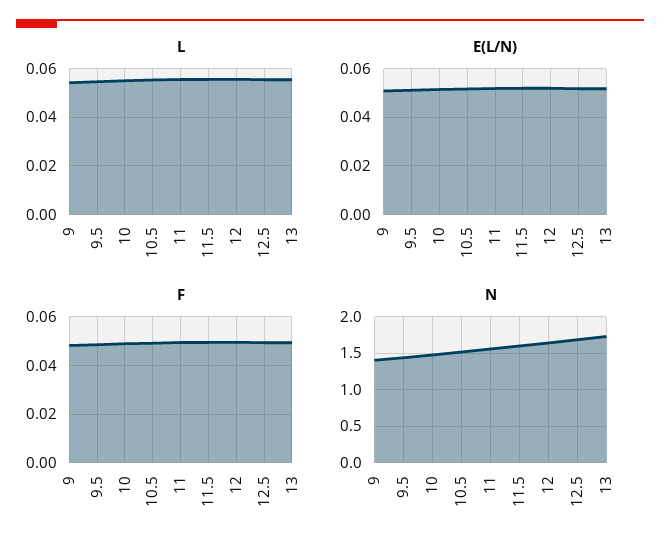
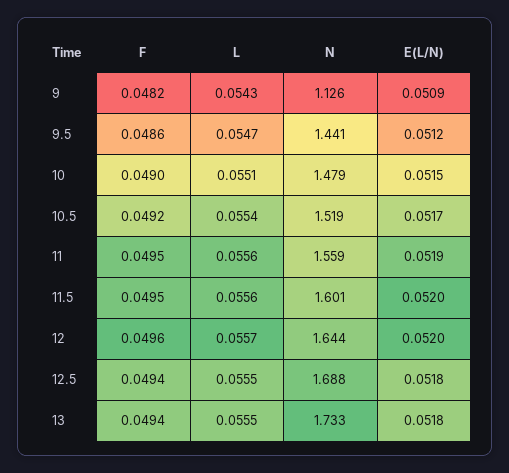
  {
    "L": {
      "9": 0.0543,
      "9.5": 0.0547,
      "10": 0.0551,
      "10.5": 0.0554,
      "11": 0.0556,
      "11.5": 0.0556,
      "12": 0.0557,
      "12.5": 0.0555,
      "13": 0.0555
    },
    "E(L/N)": {
      "9": 0.0509,
      "9.5": 0.0512,
      "10": 0.0515,
      "10.5": 0.0517,
      "11": 0.0519,
      "11.5": 0.052,
      "12": 0.052,
      "12.5": 0.0518,
      "13": 0.0518
    },
    "F": {
      "9": 0.0482,
      "9.5": 0.0486,
      "10": 0.049,
      "10.5": 0.0492,
      "11": 0.0495,
      "11.5": 0.0495,
      "12": 0.0496,
      "12.5": 0.0494,
      "13": 0.0494
    },
    "N": {
-     "9": 1.4,
+     "9": 1.126,
      "9.5": 1.441,
      "10": 1.479,
      "10.5": 1.519,
      "11": 1.559,
      "11.5": 1.601,
      "12": 1.644,
      "12.5": 1.688,
      "13": 1.733
    }
  }

